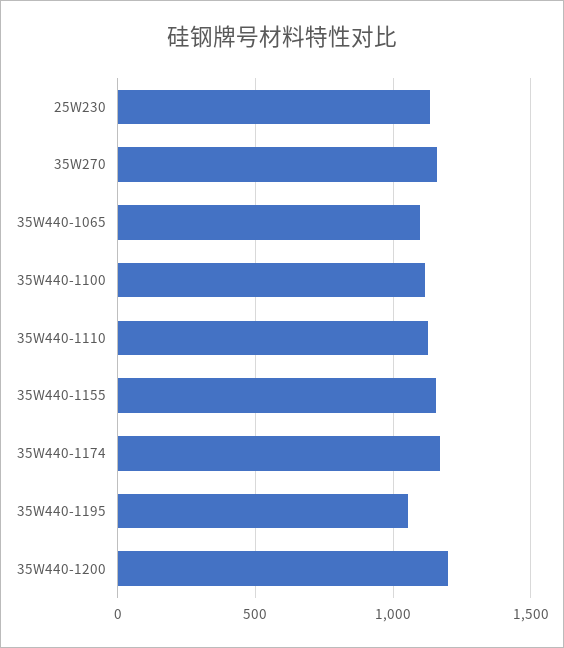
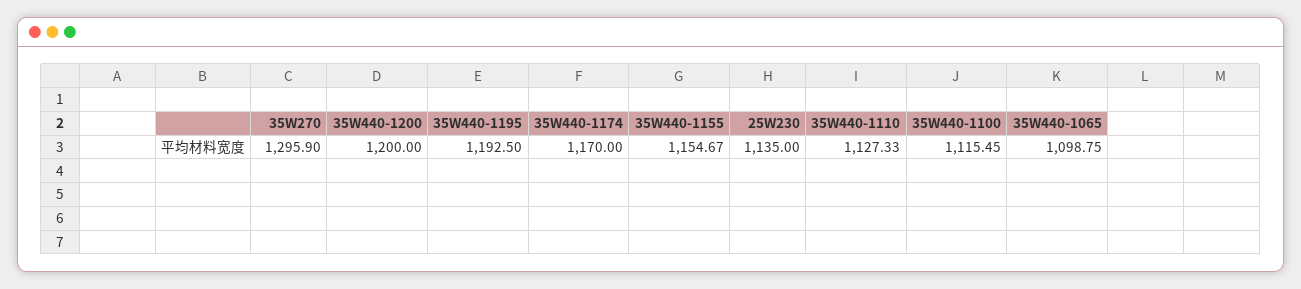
  {
    "25W230": 1135,
-   "35W270": 1150,
+   "35W270": 1295.9,
    "35W440-1065": 1098.75,
    "35W440-1100": 1115.45,
    "35W440-1110": 1127.33,
    "35W440-1155": 1154.67,
    "35W440-1174": 1170,
-   "35W440-1195": 1050,
+   "35W440-1195": 1192.5,
    "35W440-1200": 1200
  }

